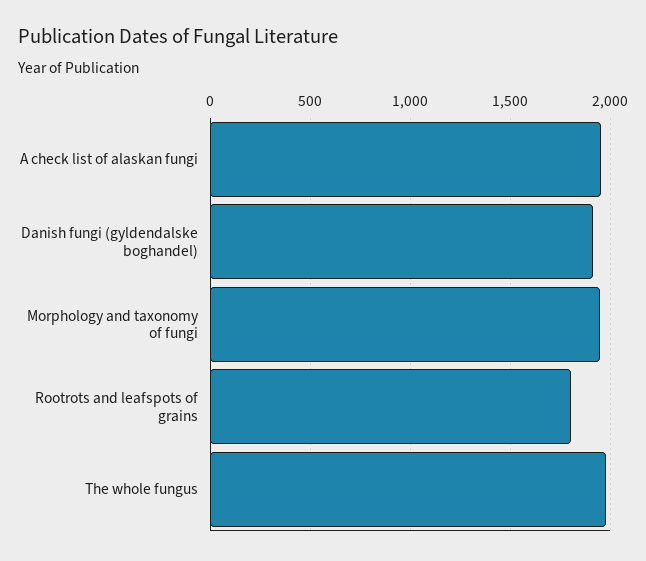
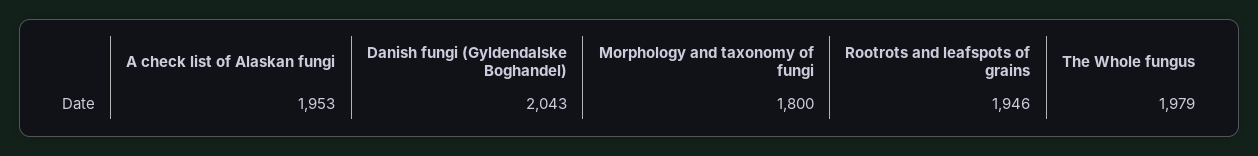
  {
    "A check list of alaskan fungi": 1953,
-   "Danish fungi (gyldendalske boghandel)": 1900,
+   "Danish fungi (gyldendalske boghandel)": 2043,
-   "Morphology and taxonomy of fungi": 1950,
+   "Morphology and taxonomy of fungi": 1800,
-   "Rootrots and leafspots of grains": 1800,
+   "Rootrots and leafspots of grains": 1946,
    "The whole fungus": 1979
  }

